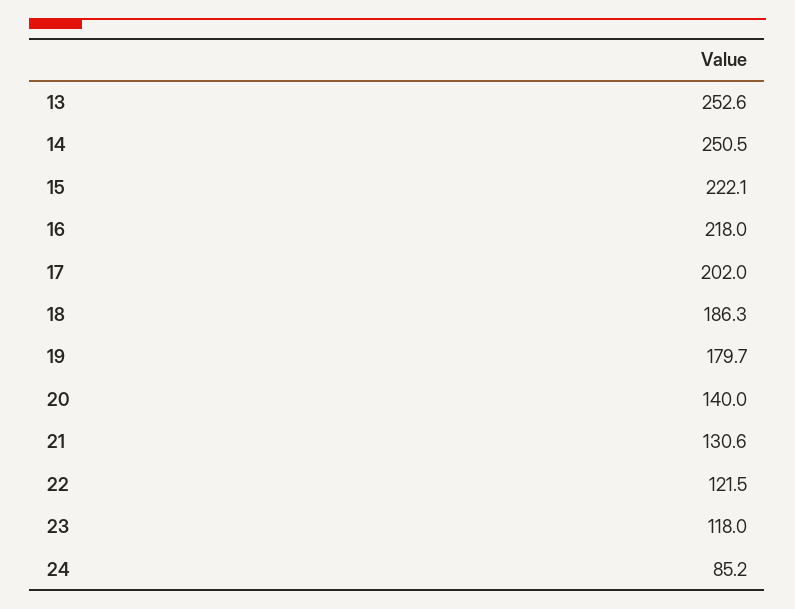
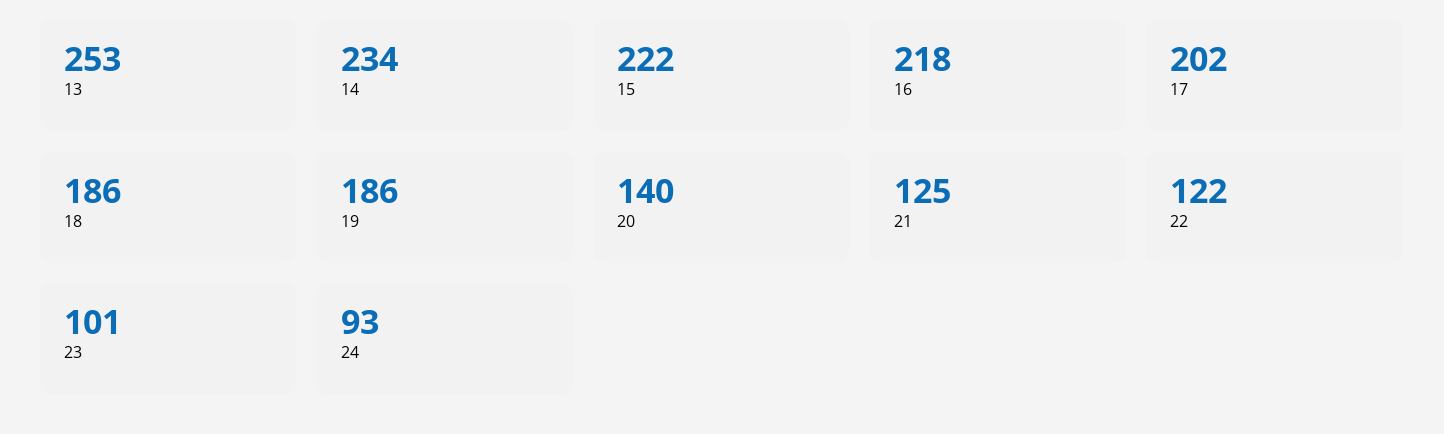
  {
    "13": 252.6,
-   "14": 250.5,
+   "14": 234,
    "15": 222.1,
    "16": 218,
    "17": 202,
    "18": 186.3,
-   "19": 179.7,
+   "19": 186,
    "20": 140,
-   "21": 130.6,
+   "21": 125,
    "22": 121.5,
-   "23": 118,
+   "23": 101,
-   "24": 85.2
+   "24": 93
  }

